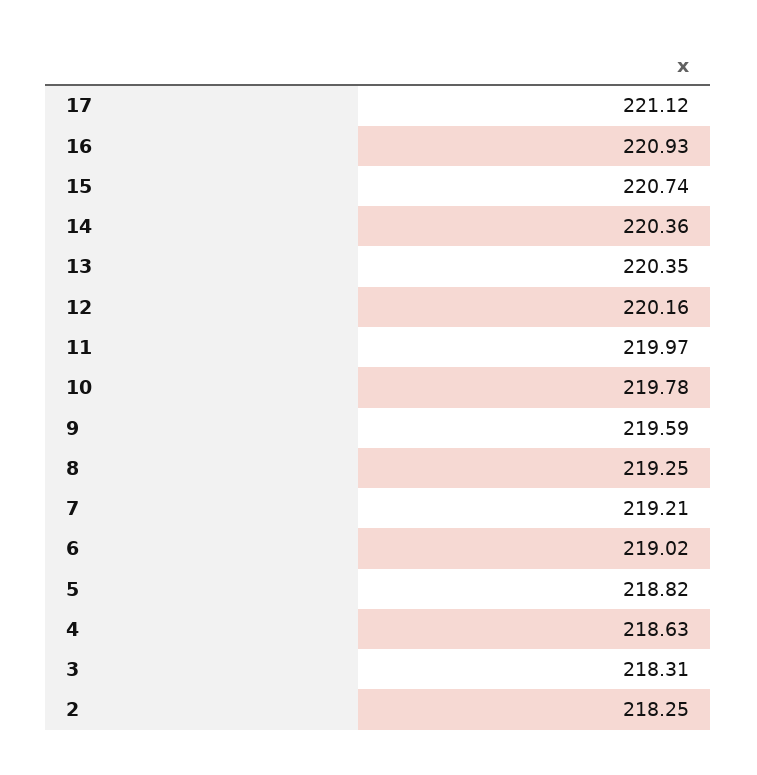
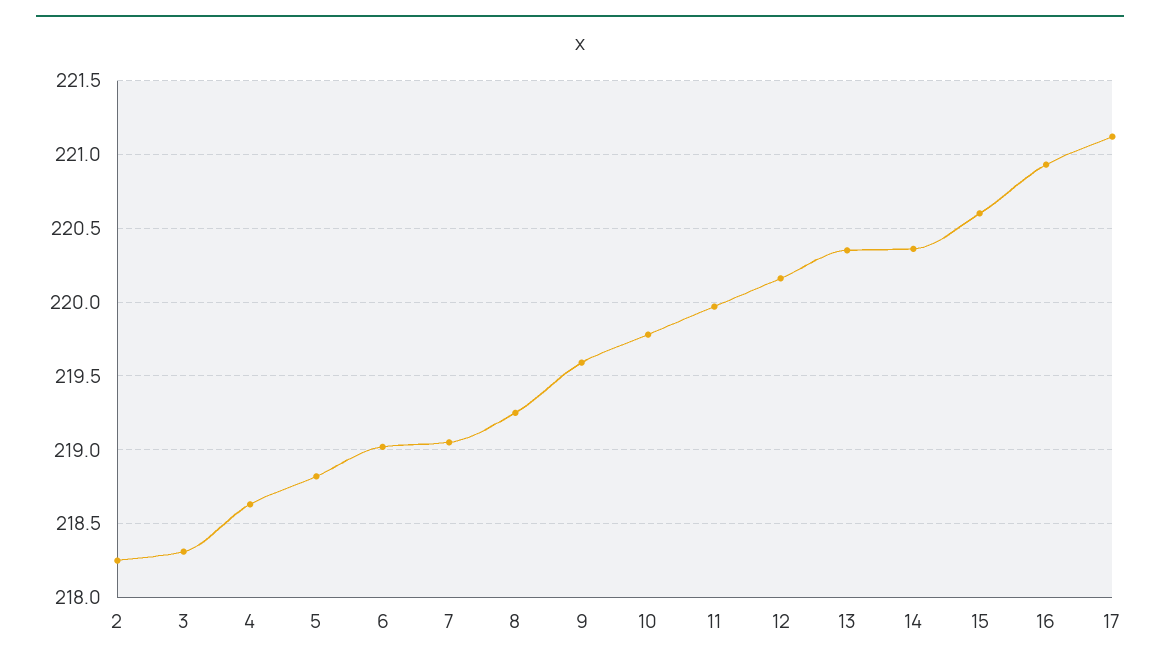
  {
    "17": 221.12,
    "16": 220.93,
-   "15": 220.74,
+   "15": 220.6,
    "14": 220.36,
    "13": 220.35,
    "12": 220.16,
    "11": 219.97,
    "10": 219.78,
    "9": 219.59,
    "8": 219.25,
-   "7": 219.21,
+   "7": 219.05,
    "6": 219.02,
    "5": 218.82,
    "4": 218.63,
    "3": 218.31,
    "2": 218.25
  }

